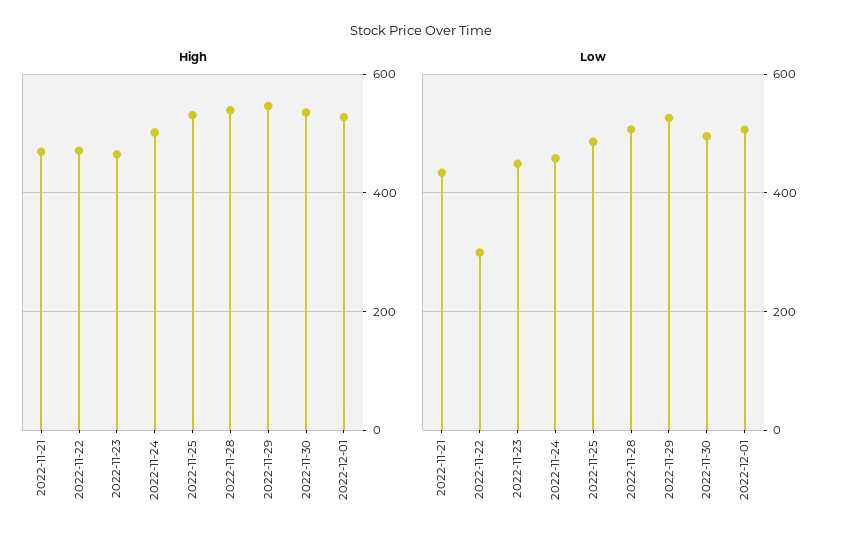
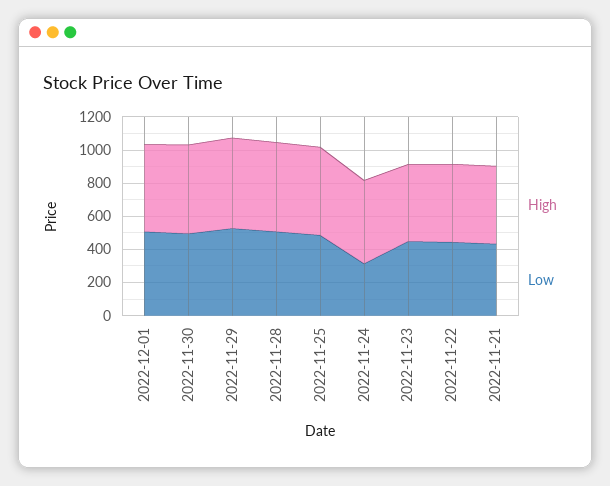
  {
    "High": {
      "2022-11-21": 460,
      "2022-11-22": 480,
      "2022-11-23": 460,
      "2022-11-24": 500,
      "2022-11-25": 540,
      "2022-11-28": 540,
      "2022-11-29": 540,
      "2022-11-30": 540,
      "2022-12-01": 520
    },
    "Low": {
      "2022-11-21": 440,
-     "2022-11-22": 300,
+     "2022-11-22": 450,
      "2022-11-23": 440,
-     "2022-11-24": 460,
+     "2022-11-24": 300,
      "2022-11-25": 480,
      "2022-11-28": 500,
      "2022-11-29": 520,
      "2022-11-30": 500,
      "2022-12-01": 500
    }
  }

